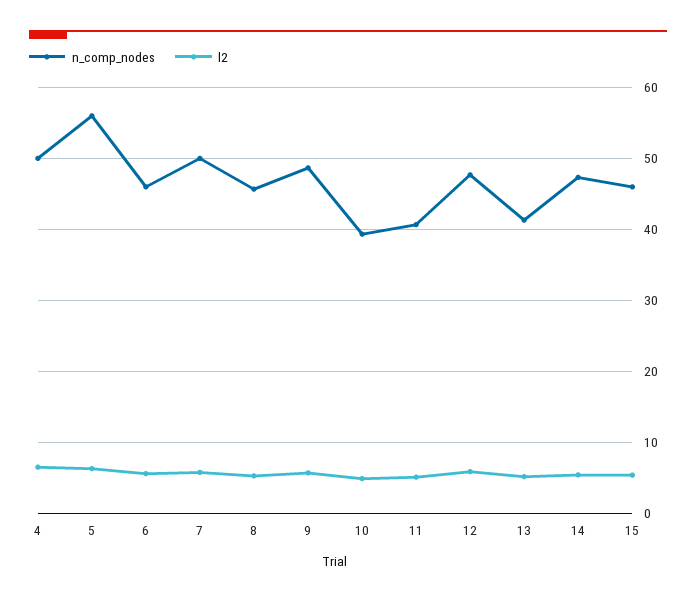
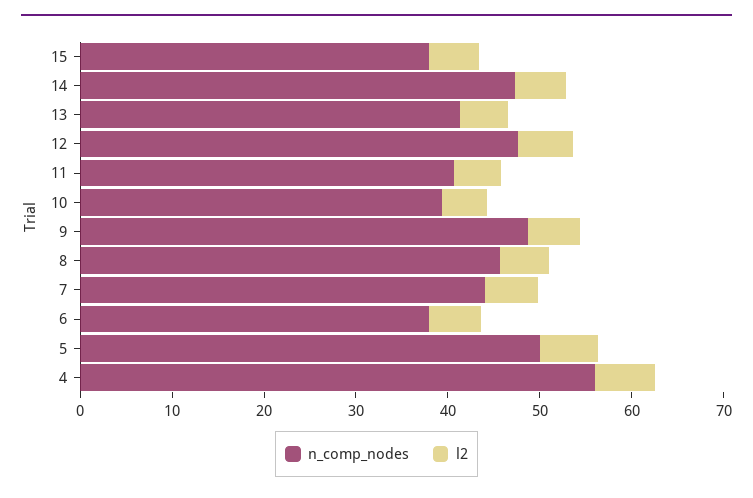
  {
    "n_comp_nodes": {
-     "4": 50,
+     "4": 56,
-     "5": 56,
+     "5": 50,
-     "6": 46,
+     "6": 38,
-     "7": 50,
+     "7": 44,
      "8": 46,
      "9": 49,
      "10": 39,
      "11": 41,
      "12": 48,
      "13": 41,
      "14": 47,
-     "15": 46
+     "15": 38
    },
    "l2": {
      "4": 7,
      "5": 6,
      "6": 6,
      "7": 6,
      "8": 5,
      "9": 6,
      "10": 5,
      "11": 5,
      "12": 6,
      "13": 5,
      "14": 5,
      "15": 5
    }
  }

